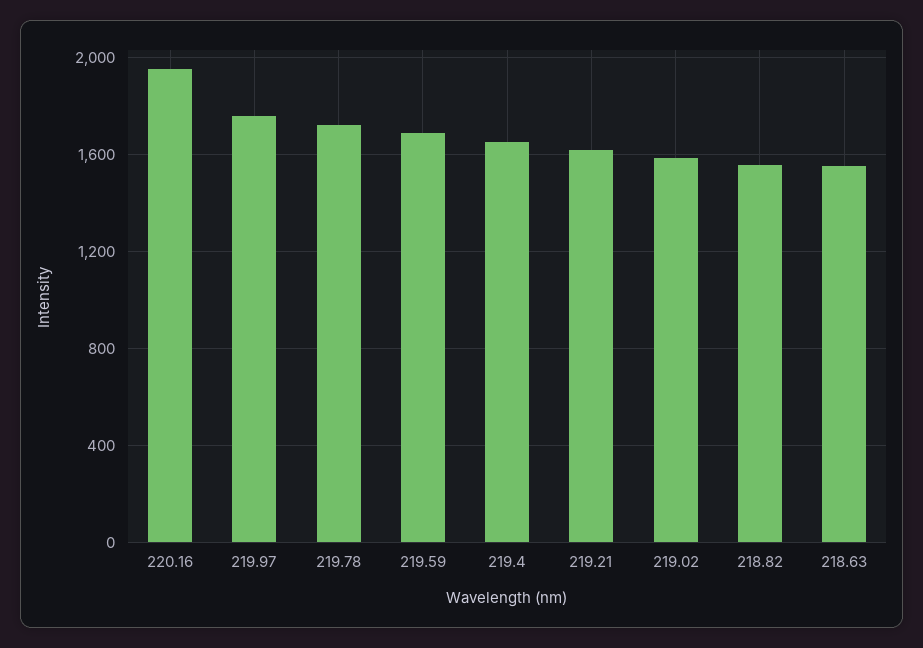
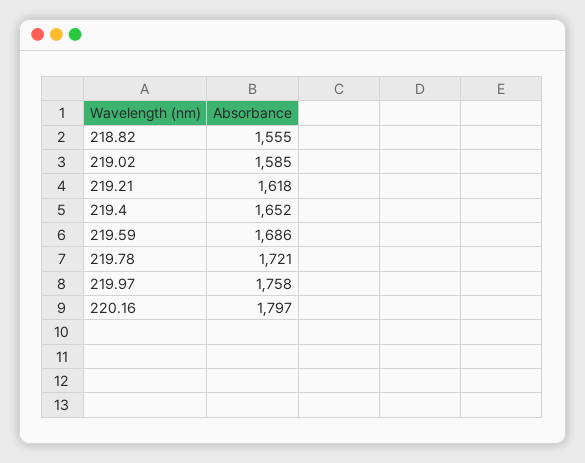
  {
-   "220.16": 1950,
+   "220.16": 1797,
    "219.97": 1758,
    "219.78": 1721,
    "219.59": 1686,
    "219.4": 1652,
    "219.21": 1618,
    "219.02": 1585,
-   "218.82": 1555,
+   "218.82": 1555
-   "218.63": 1550
  }

